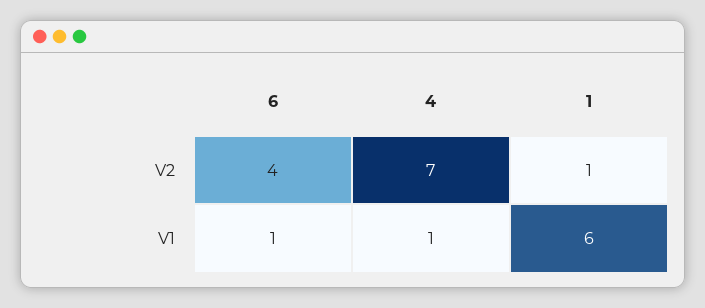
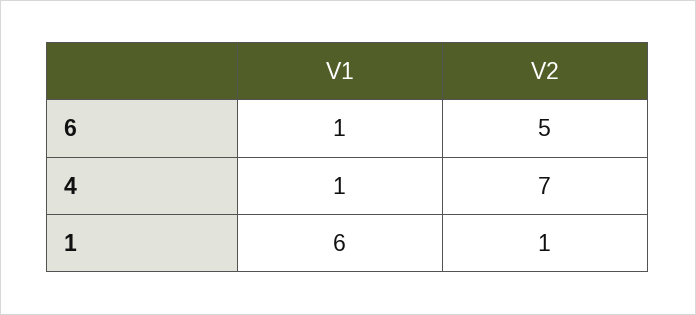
  {
    "6": {
-     "V2": 4,
+     "V2": 5,
      "V1": 1
    },
    "4": {
      "V2": 7,
      "V1": 1
    },
    "1": {
      "V2": 1,
      "V1": 6
    }
  }

